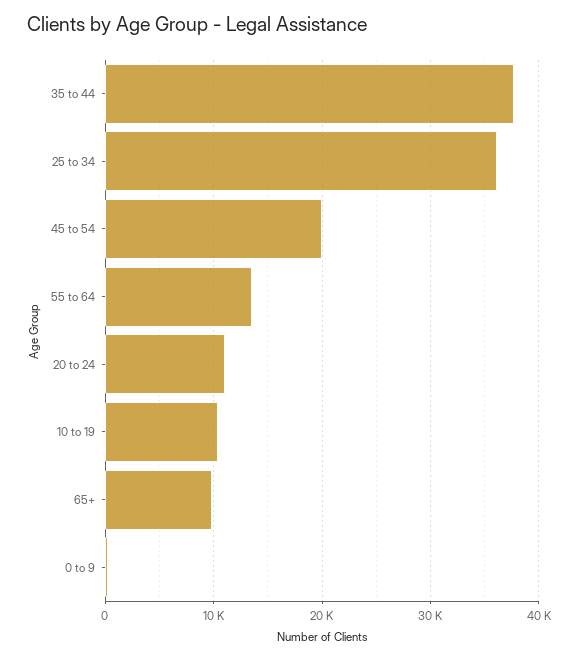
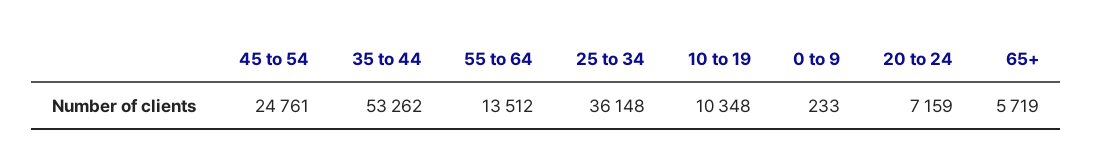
  {
-   "35 to 44": 38000,
+   "35 to 44": 53262,
    "25 to 34": 36148,
-   "45 to 54": 20000,
+   "45 to 54": 24761,
    "55 to 64": 13512,
-   "20 to 24": 11000,
+   "20 to 24": 7159,
    "10 to 19": 10348,
-   "65+": 10000,
+   "65+": 5719,
    "0 to 9": 233
  }

